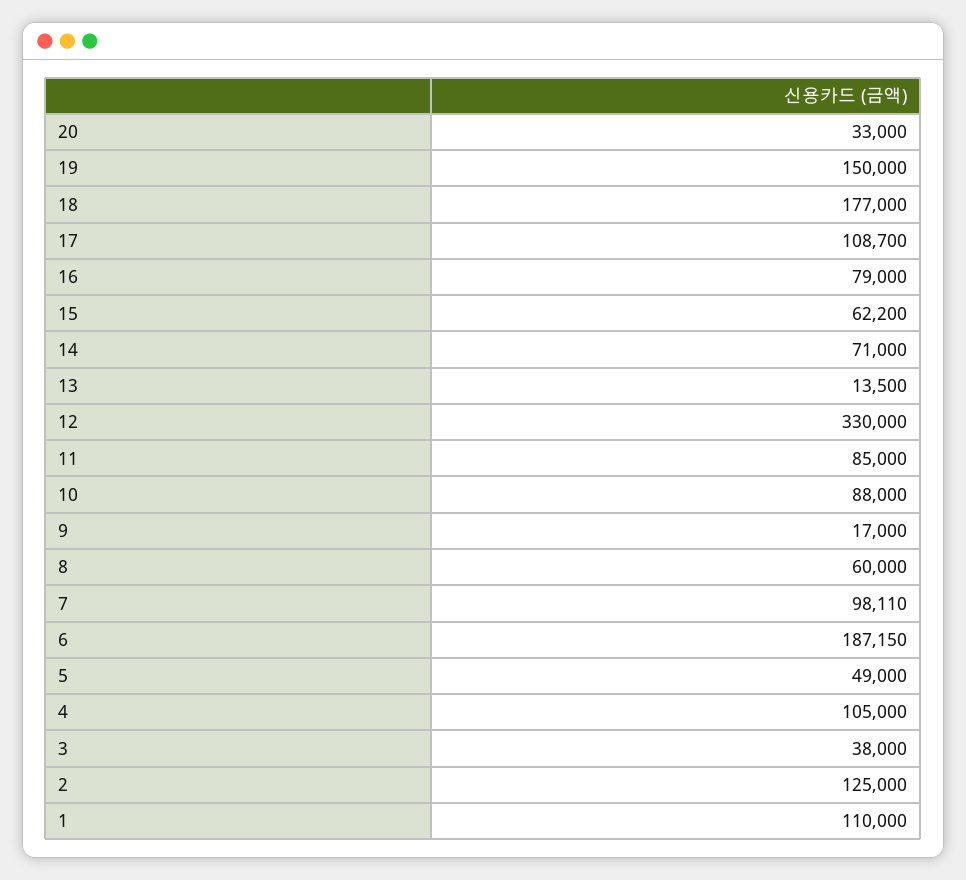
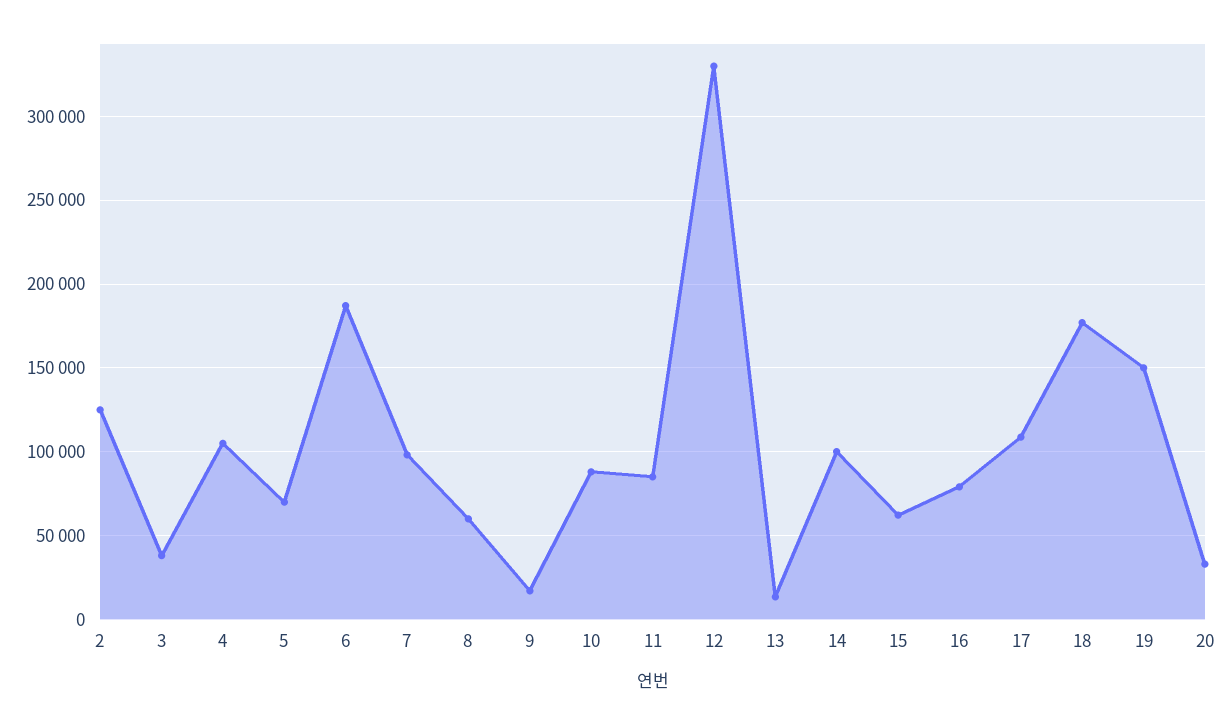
  {
    "20": 33000,
    "19": 150000,
    "18": 177000,
    "17": 108700,
    "16": 79000,
    "15": 62200,
-   "14": 71000,
+   "14": 100000,
    "13": 13500,
    "12": 330000,
    "11": 85000,
    "10": 88000,
    "9": 17000,
    "8": 60000,
    "7": 98110,
    "6": 187150,
-   "5": 49000,
+   "5": 70000,
    "4": 105000,
    "3": 38000,
-   "2": 125000,
+   "2": 125000
-   "1": 110000
  }

